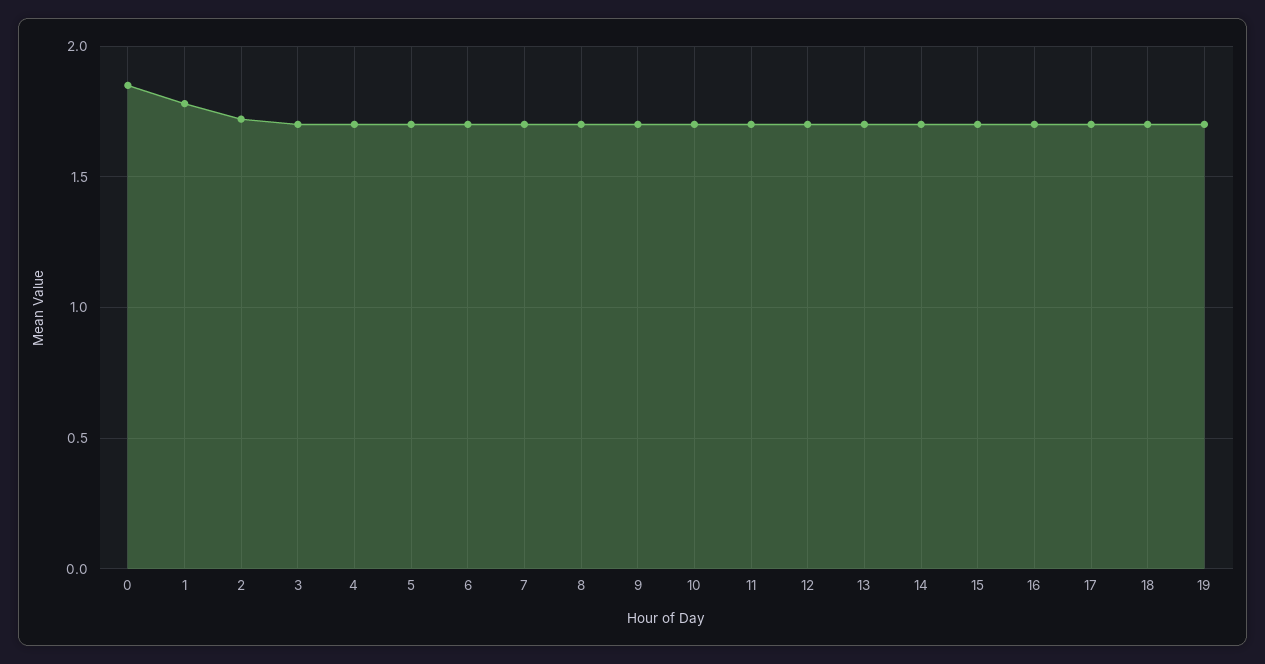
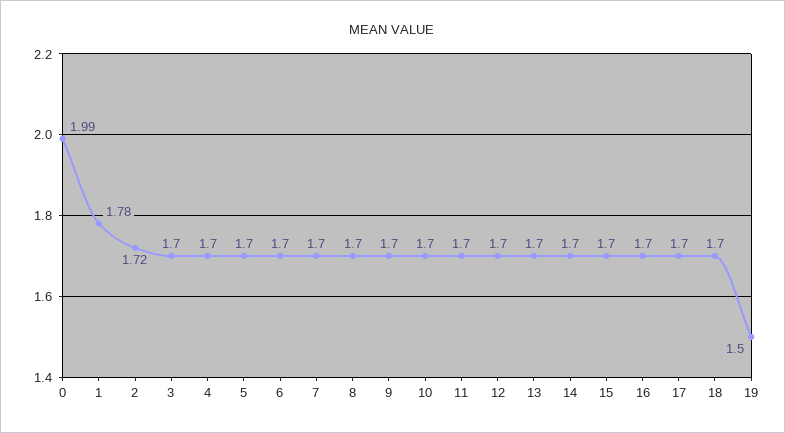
  {
-   "0": 1.85,
+   "0": 1.99,
    "1": 1.78,
    "2": 1.72,
    "3": 1.7,
    "4": 1.7,
    "5": 1.7,
    "6": 1.7,
    "7": 1.7,
    "8": 1.7,
    "9": 1.7,
    "10": 1.7,
    "11": 1.7,
    "12": 1.7,
    "13": 1.7,
    "14": 1.7,
    "15": 1.7,
    "16": 1.7,
    "17": 1.7,
    "18": 1.7,
-   "19": 1.7
+   "19": 1.5
  }

